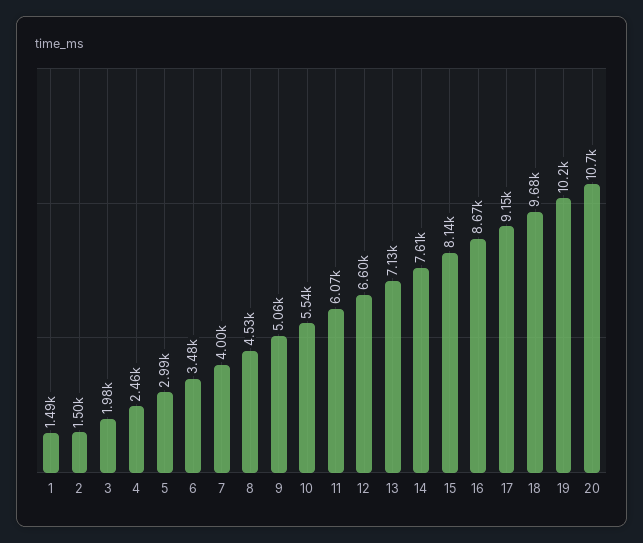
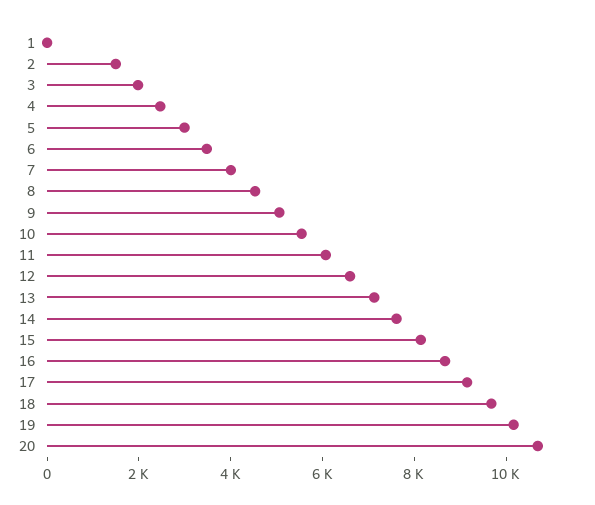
  {
-   "1": 1490,
+   "1": 0,
    "2": 1500,
    "3": 1980,
    "4": 2460,
    "5": 2990,
    "6": 3480,
    "7": 4000,
    "8": 4530,
    "9": 5060,
    "10": 5540,
    "11": 6070,
    "12": 6600,
    "13": 7130,
    "14": 7610,
    "15": 8140,
    "16": 8670,
    "17": 9150,
    "18": 9680,
    "19": 10200,
    "20": 10700
  }

